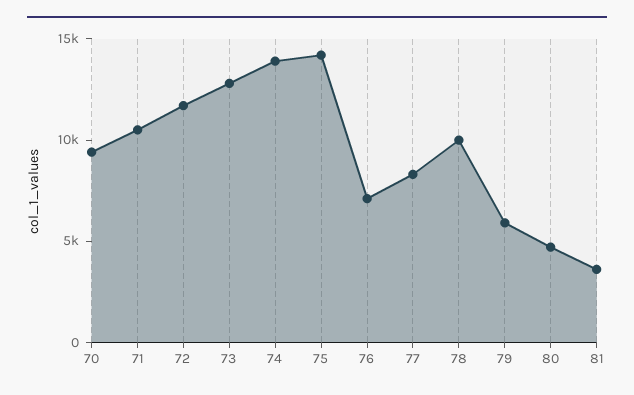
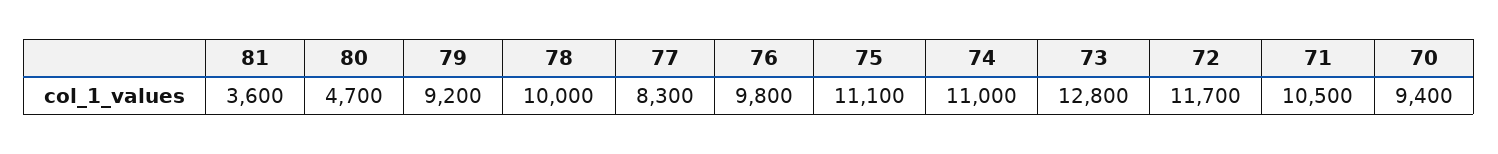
  {
    "70": 9400,
    "71": 10500,
    "72": 11700,
    "73": 12800,
-   "74": 14000,
+   "74": 11000,
-   "75": 14000,
+   "75": 11100,
-   "76": 7000,
+   "76": 9800,
    "77": 8300,
    "78": 10000,
-   "79": 6000,
+   "79": 9200,
    "80": 4700,
    "81": 3600
  }

